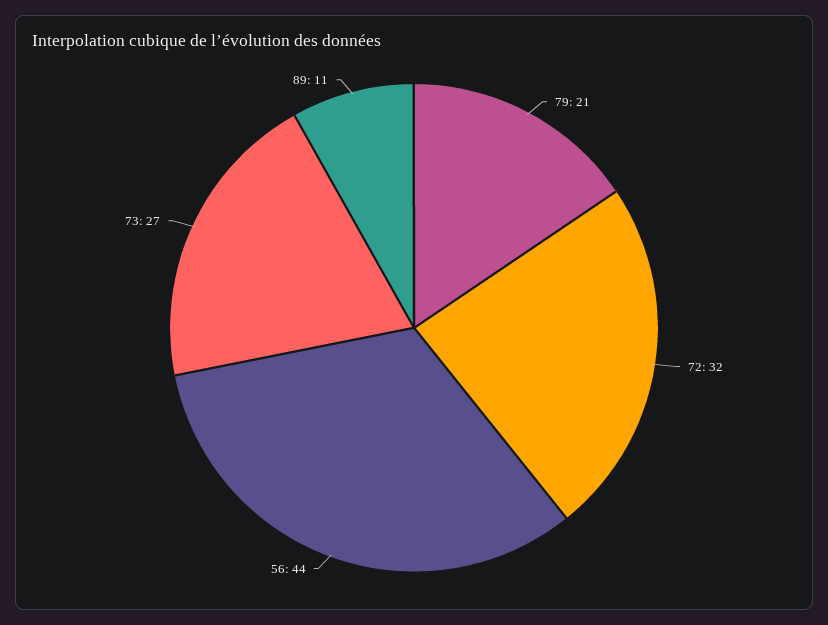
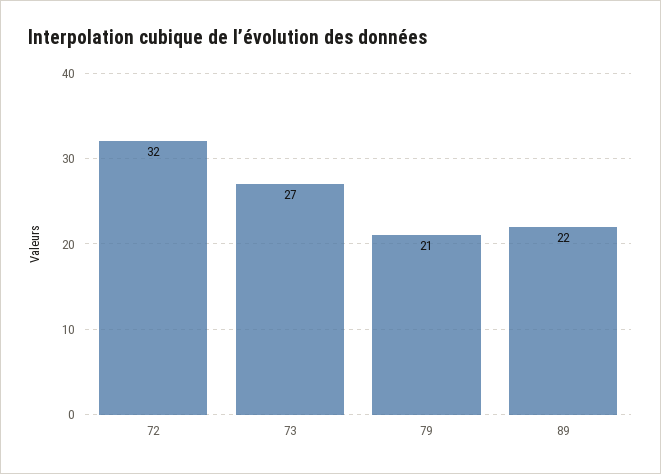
  {
    "79": 21,
    "72": 32,
-   "56": 44,
    "73": 27,
-   "89": 11
+   "89": 22
  }

